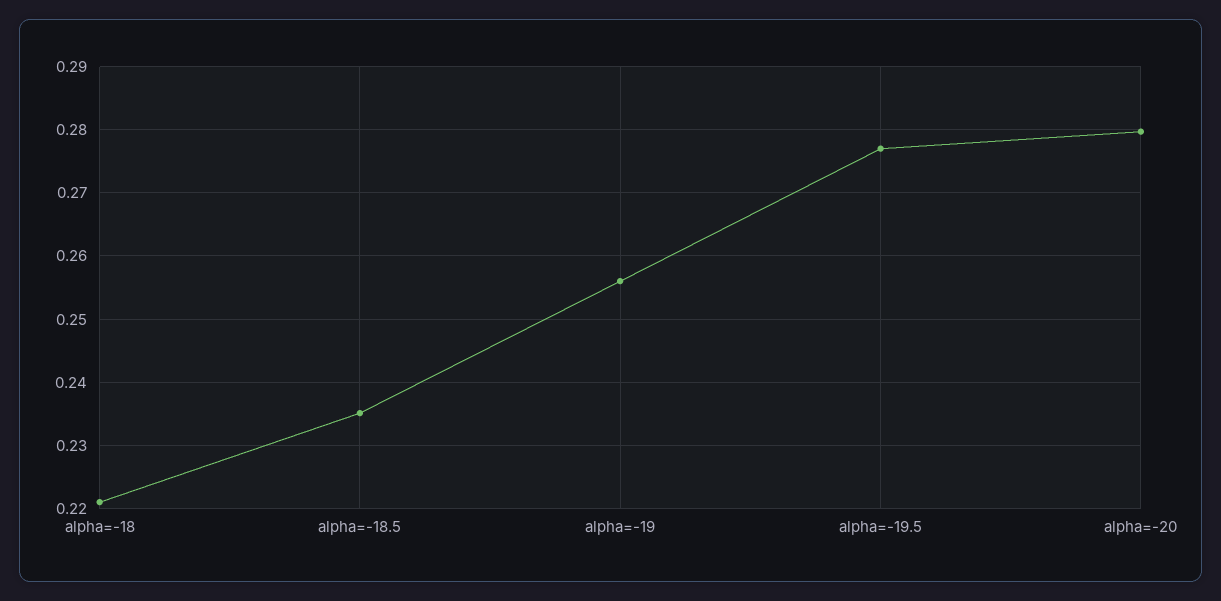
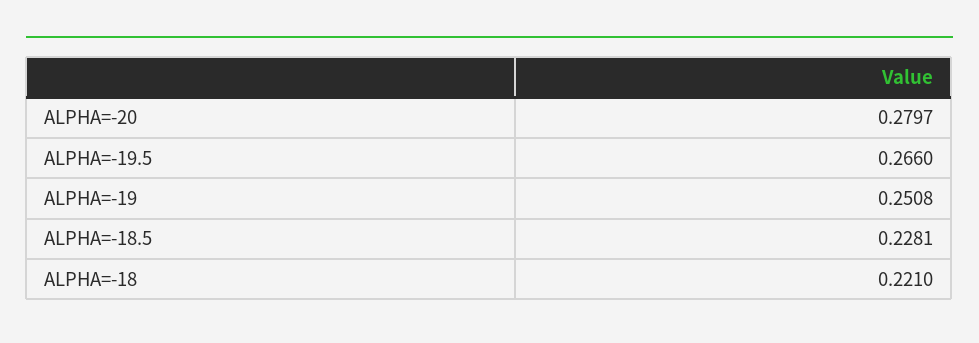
  {
    "alpha=-18": 0.221,
-   "alpha=-18.5": 0.235,
+   "alpha=-18.5": 0.2281,
-   "alpha=-19": 0.256,
+   "alpha=-19": 0.2508,
-   "alpha=-19.5": 0.277,
+   "alpha=-19.5": 0.266,
    "alpha=-20": 0.2797
  }

